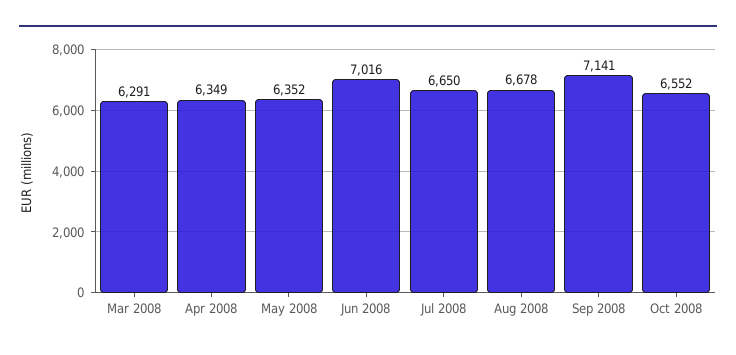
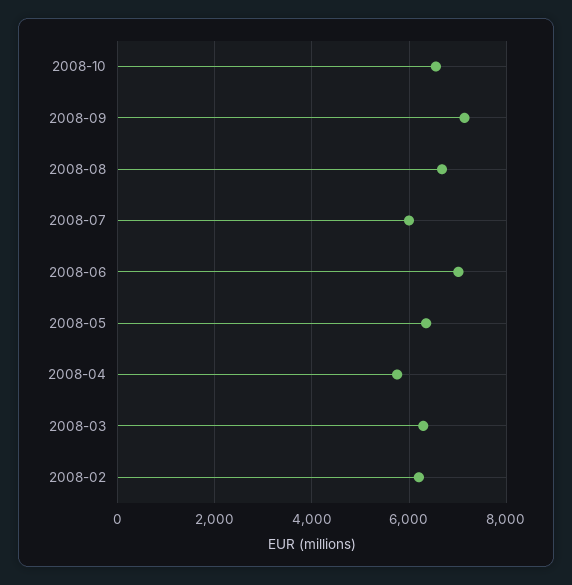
  {
    "Mar 2008": 6291,
-   "Apr 2008": 6349,
+   "Apr 2008": 5800,
    "May 2008": 6352,
    "Jun 2008": 7016,
-   "Jul 2008": 6650,
+   "Jul 2008": 6000,
    "Aug 2008": 6678,
    "Sep 2008": 7141,
-   "Oct 2008": 6552
+   "Oct 2008": 6552,
+   "2008-02": 6200
  }

